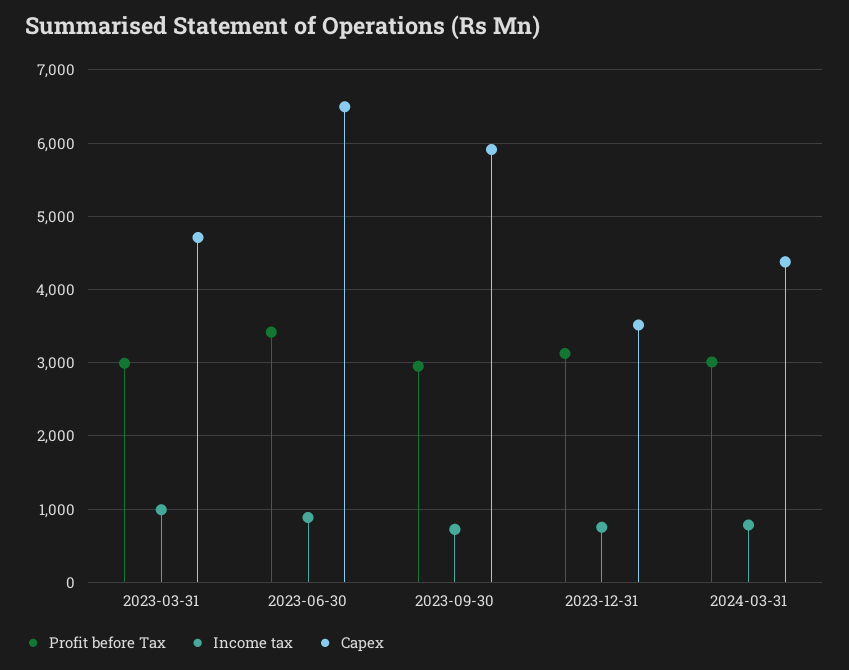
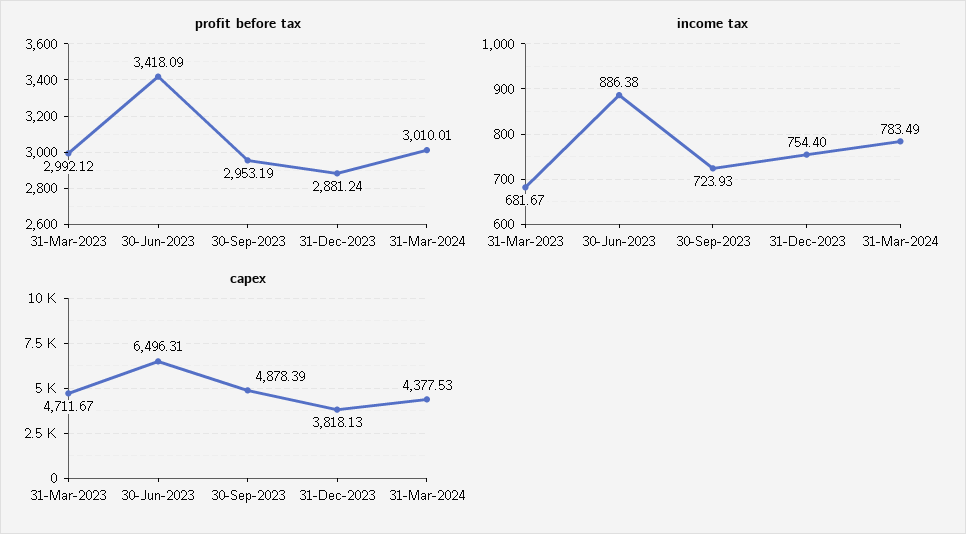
  {
    "Profit before Tax": {
      "2023-03-31": 2992.12,
      "2023-06-30": 3418.09,
      "2023-09-30": 2953.19,
-     "2023-12-31": 3100,
+     "2023-12-31": 2881.24,
      "2024-03-31": 3010.01
    },
    "Income tax": {
-     "2023-03-31": 1000,
+     "2023-03-31": 681.67,
      "2023-06-30": 886.38,
      "2023-09-30": 723.93,
      "2023-12-31": 754.4,
      "2024-03-31": 783.49
    },
    "Capex": {
      "2023-03-31": 4711.67,
      "2023-06-30": 6496.31,
-     "2023-09-30": 5900,
+     "2023-09-30": 4878.39,
-     "2023-12-31": 3500,
+     "2023-12-31": 3818.13,
      "2024-03-31": 4377.53
    }
  }

